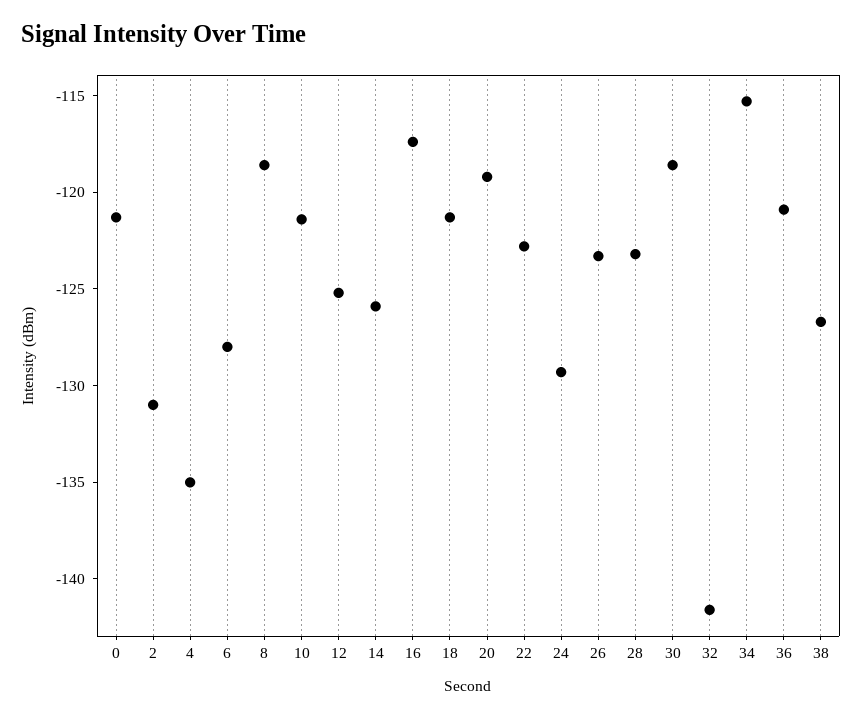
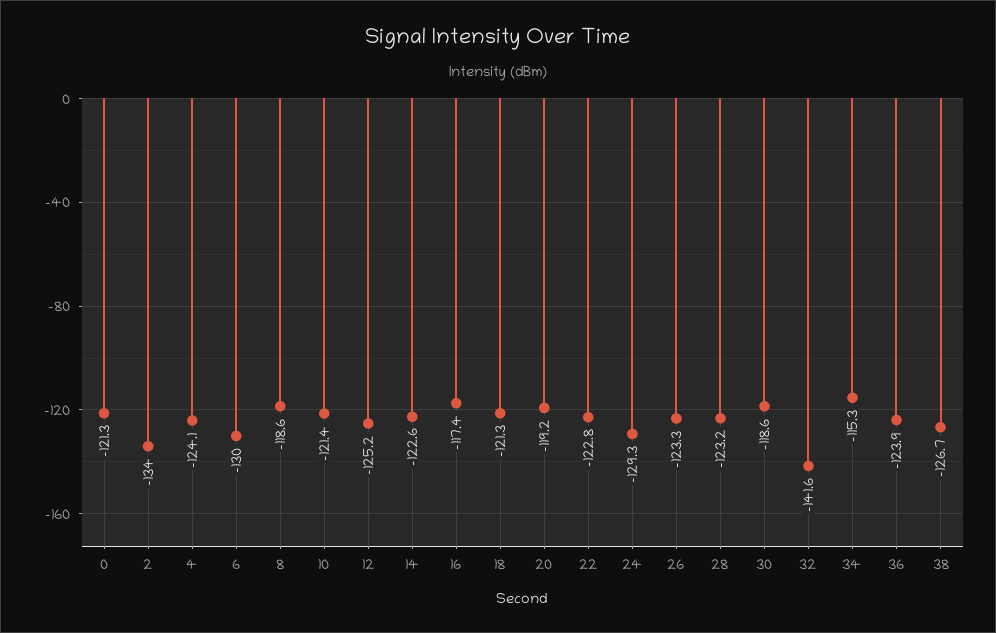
  {
    "0": -121.3,
-   "2": -131,
+   "2": -134,
-   "4": -135,
+   "4": -124.1,
-   "6": -128,
+   "6": -130,
    "8": -118.6,
    "10": -121.4,
    "12": -125.2,
-   "14": -126,
+   "14": -122.6,
    "16": -117.4,
    "18": -121.3,
    "20": -119.2,
    "22": -122.8,
    "24": -129.3,
    "26": -123.3,
    "28": -123.2,
    "30": -118.6,
    "32": -141.6,
    "34": -115.3,
-   "36": -121,
+   "36": -123.9,
    "38": -126.7
  }

